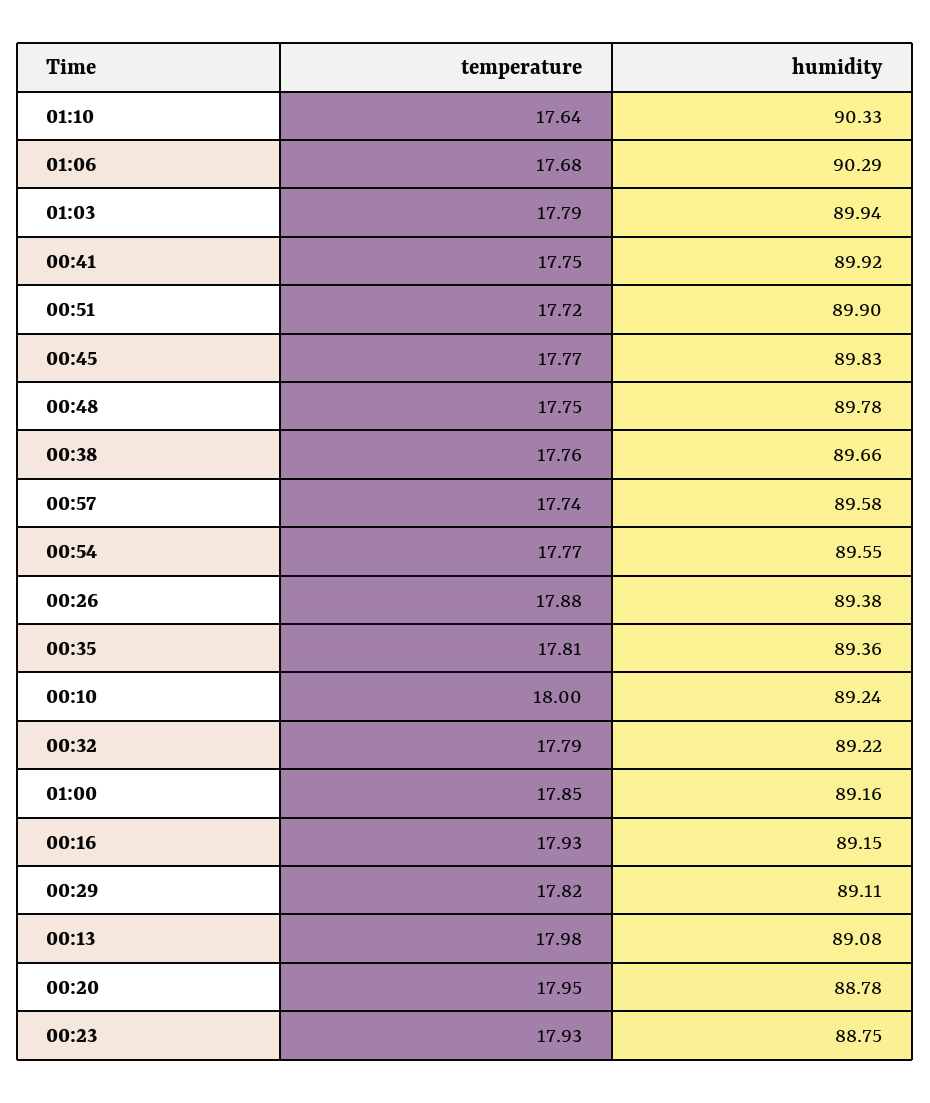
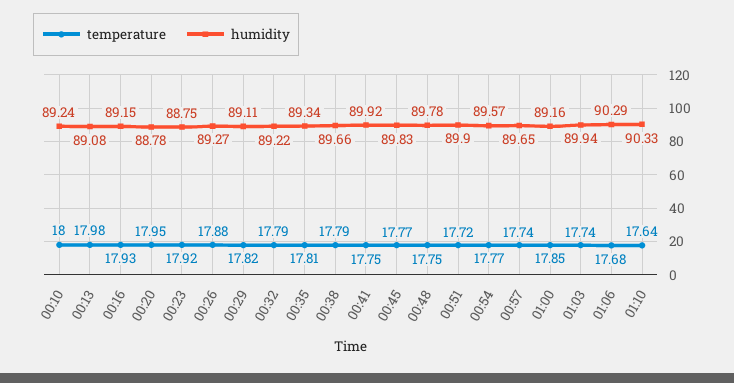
  {
    "temperature": {
      "01:10": 17.64,
      "01:06": 17.68,
-     "01:03": 17.79,
+     "01:03": 17.74,
      "00:41": 17.75,
      "00:51": 17.72,
      "00:45": 17.77,
      "00:48": 17.75,
-     "00:38": 17.76,
+     "00:38": 17.79,
      "00:57": 17.74,
      "00:54": 17.77,
      "00:26": 17.88,
      "00:35": 17.81,
      "00:10": 18,
      "00:32": 17.79,
      "01:00": 17.85,
      "00:16": 17.93,
      "00:29": 17.82,
      "00:13": 17.98,
      "00:20": 17.95,
-     "00:23": 17.93
+     "00:23": 17.92
    },
    "humidity": {
      "01:10": 90.33,
      "01:06": 90.29,
      "01:03": 89.94,
      "00:41": 89.92,
      "00:51": 89.9,
      "00:45": 89.83,
      "00:48": 89.78,
      "00:38": 89.66,
-     "00:57": 89.58,
+     "00:57": 89.65,
-     "00:54": 89.55,
+     "00:54": 89.57,
-     "00:26": 89.38,
+     "00:26": 89.27,
-     "00:35": 89.36,
+     "00:35": 89.34,
      "00:10": 89.24,
      "00:32": 89.22,
      "01:00": 89.16,
      "00:16": 89.15,
      "00:29": 89.11,
      "00:13": 89.08,
      "00:20": 88.78,
      "00:23": 88.75
    }
  }

